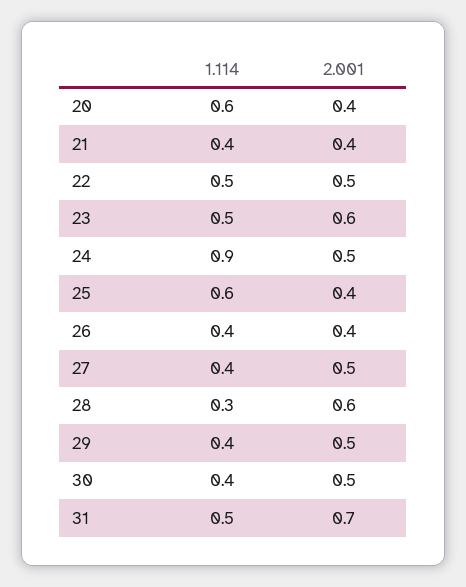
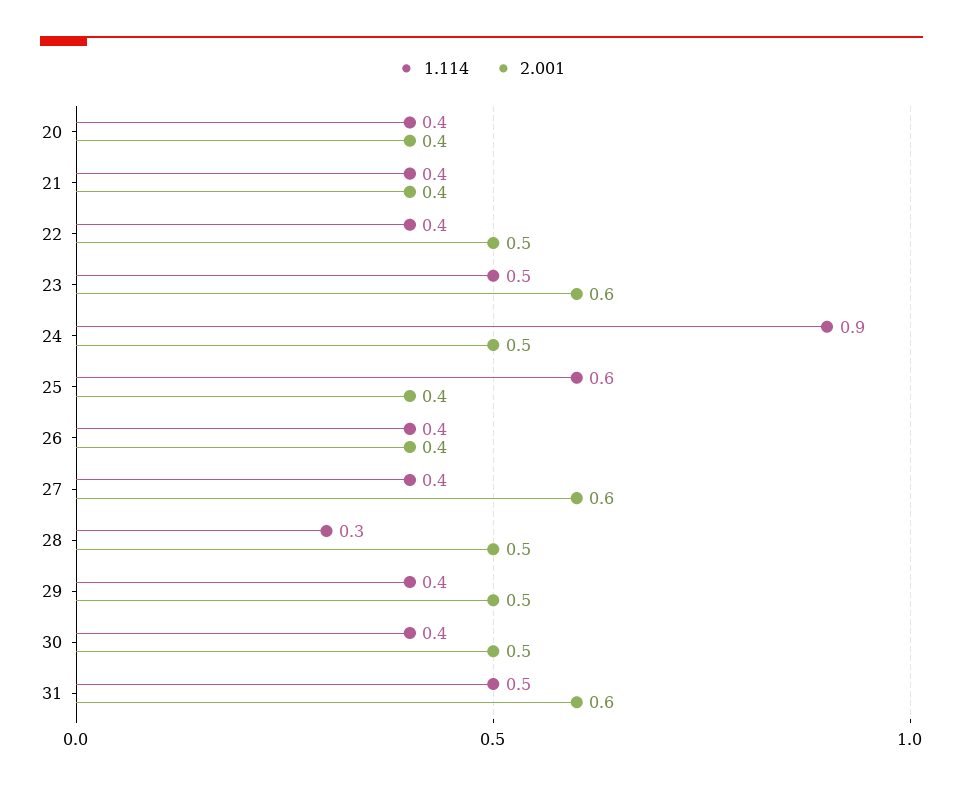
  {
    "1.114": {
-     "20": 0.6,
+     "20": 0.4,
      "21": 0.4,
-     "22": 0.5,
+     "22": 0.4,
      "23": 0.5,
      "24": 0.9,
      "25": 0.6,
      "26": 0.4,
      "27": 0.4,
      "28": 0.3,
      "29": 0.4,
      "30": 0.4,
      "31": 0.5
    },
    "2.001": {
      "20": 0.4,
      "21": 0.4,
      "22": 0.5,
      "23": 0.6,
      "24": 0.5,
      "25": 0.4,
      "26": 0.4,
-     "27": 0.5,
+     "27": 0.6,
-     "28": 0.6,
+     "28": 0.5,
      "29": 0.5,
      "30": 0.5,
-     "31": 0.7
+     "31": 0.6
    }
  }

